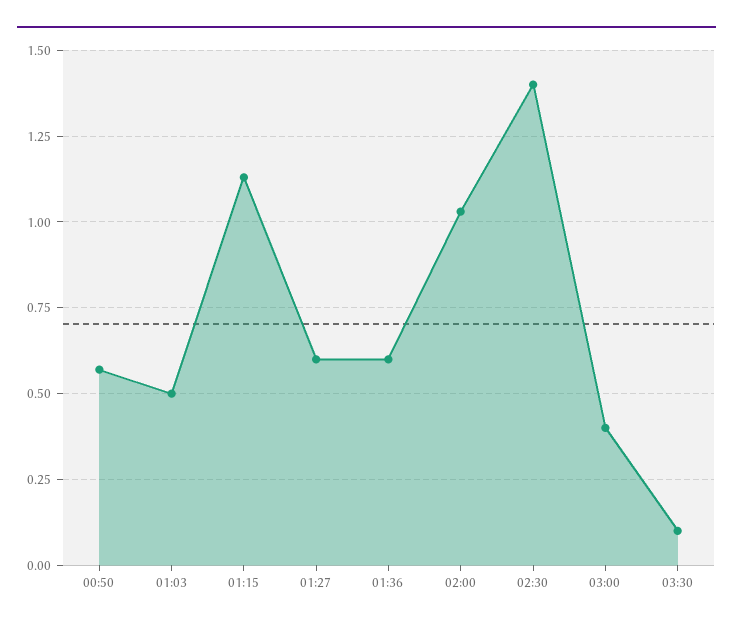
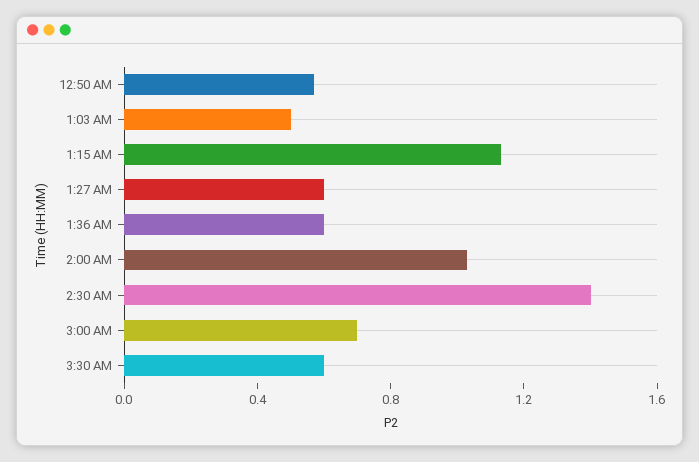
  {
    "00:50": 0.55,
    "01:03": 0.5,
    "01:15": 1.15,
    "01:27": 0.6,
    "01:36": 0.6,
    "02:00": 1.05,
    "02:30": 1.4,
-   "03:00": 0.4,
+   "03:00": 0.7,
-   "03:30": 0.1
+   "03:30": 0.6
  }

